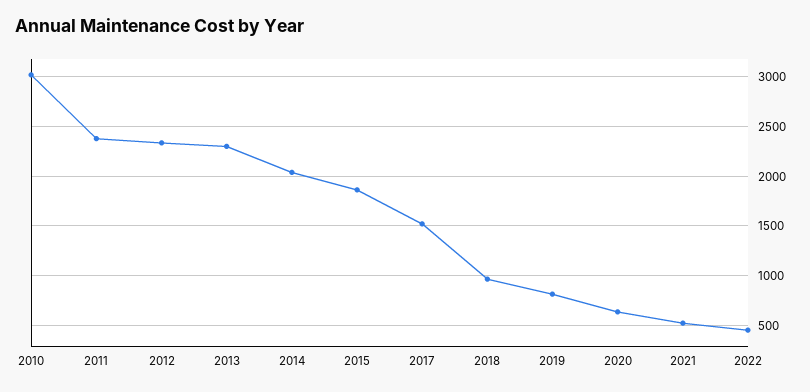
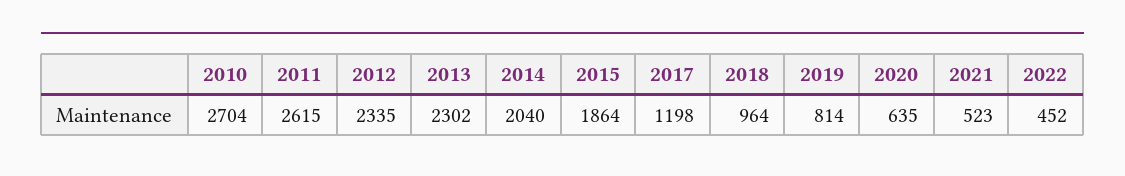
  {
-   "2010": 3000,
+   "2010": 2704,
-   "2011": 2400,
+   "2011": 2615,
    "2012": 2335,
    "2013": 2302,
    "2014": 2040,
    "2015": 1864,
-   "2017": 1500,
+   "2017": 1198,
    "2018": 964,
    "2019": 814,
    "2020": 635,
    "2021": 523,
    "2022": 452
  }

